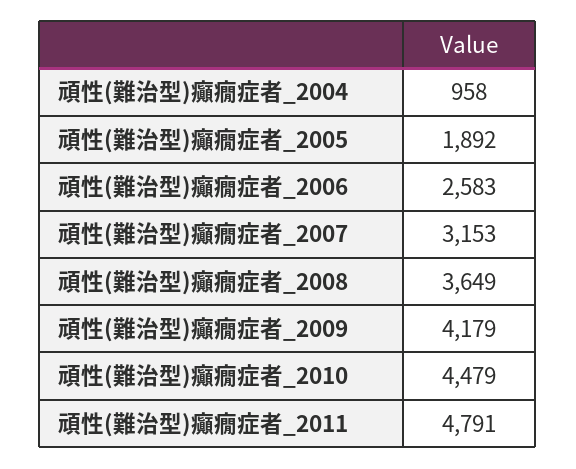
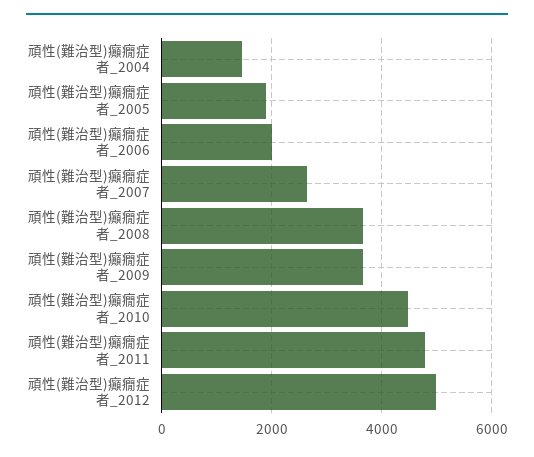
  {
-   "頑性(難治型)癲癇症者_2004": 958,
+   "頑性(難治型)癲癇症者_2004": 1400,
    "頑性(難治型)癲癇症者_2005": 1892,
-   "頑性(難治型)癲癇症者_2006": 2583,
+   "頑性(難治型)癲癇症者_2006": 2000,
-   "頑性(難治型)癲癇症者_2007": 3153,
+   "頑性(難治型)癲癇症者_2007": 2600,
    "頑性(難治型)癲癇症者_2008": 3649,
-   "頑性(難治型)癲癇症者_2009": 4179,
+   "頑性(難治型)癲癇症者_2009": 3600,
    "頑性(難治型)癲癇症者_2010": 4479,
-   "頑性(難治型)癲癇症者_2011": 4791
+   "頑性(難治型)癲癇症者_2011": 4791,
+   "頑性(難治型)癲癇症者_2012": 5000
  }

